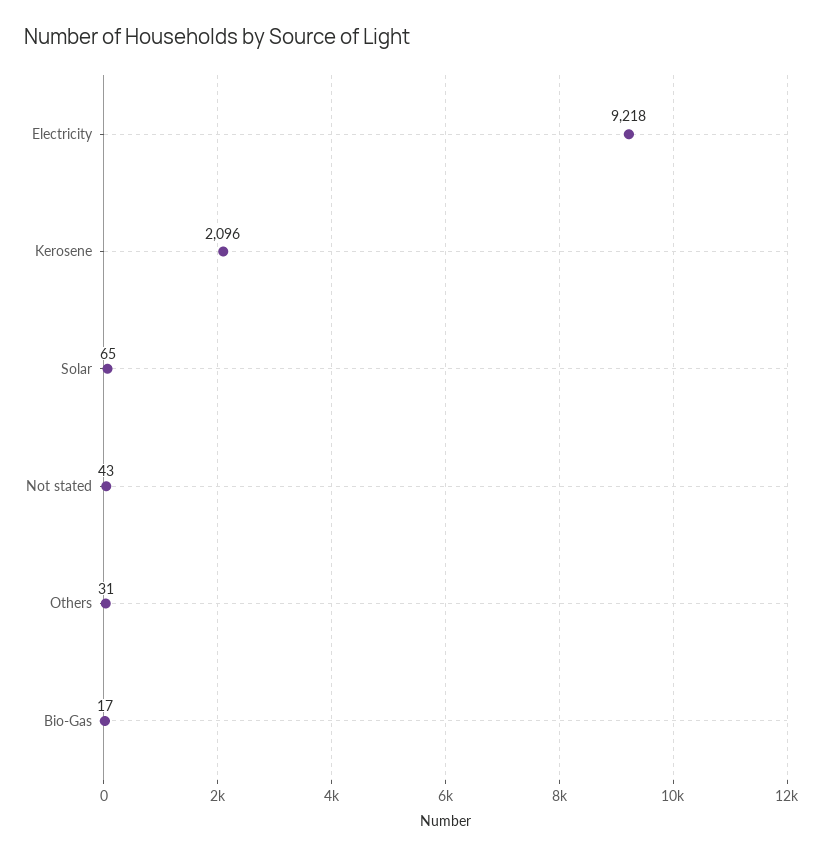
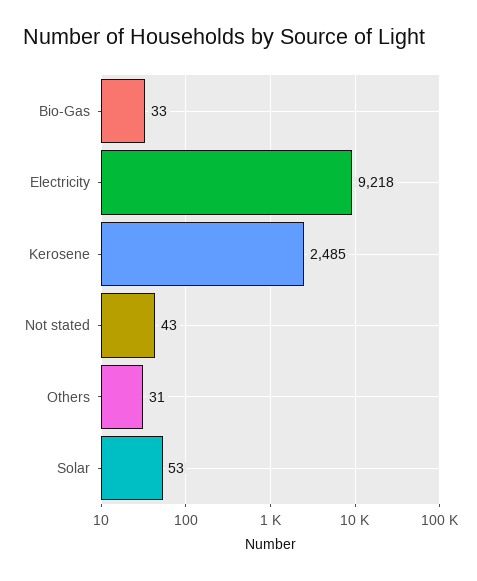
  {
    "Electricity": 9218,
-   "Kerosene": 2096,
+   "Kerosene": 2485,
-   "Solar": 65,
+   "Solar": 53,
    "Not stated": 43,
    "Others": 31,
-   "Bio-Gas": 17
+   "Bio-Gas": 33
  }

